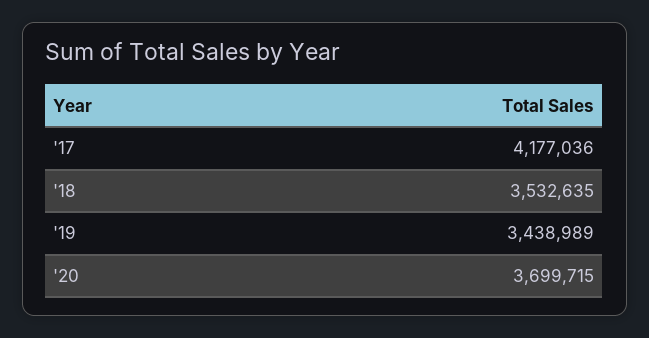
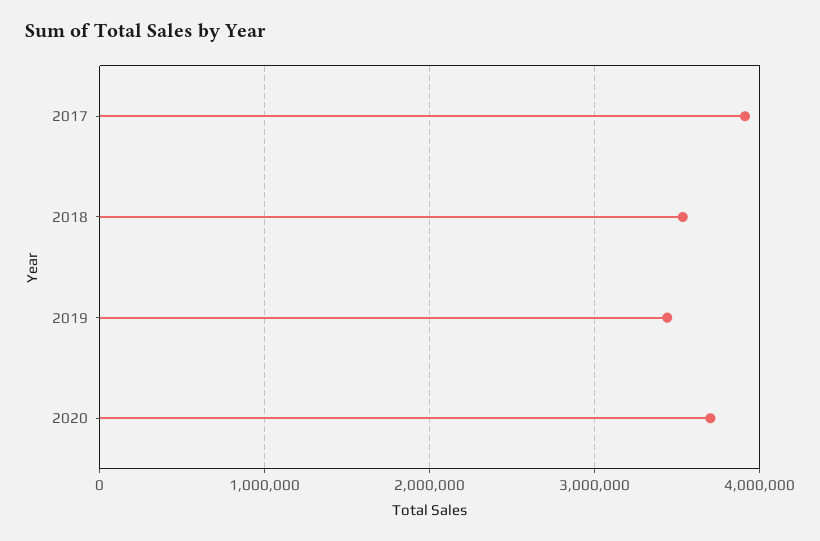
  {
-   "'17": 4177036,
+   "'17": 3900000,
    "'18": 3532635,
    "'19": 3438989,
    "'20": 3699715
  }

